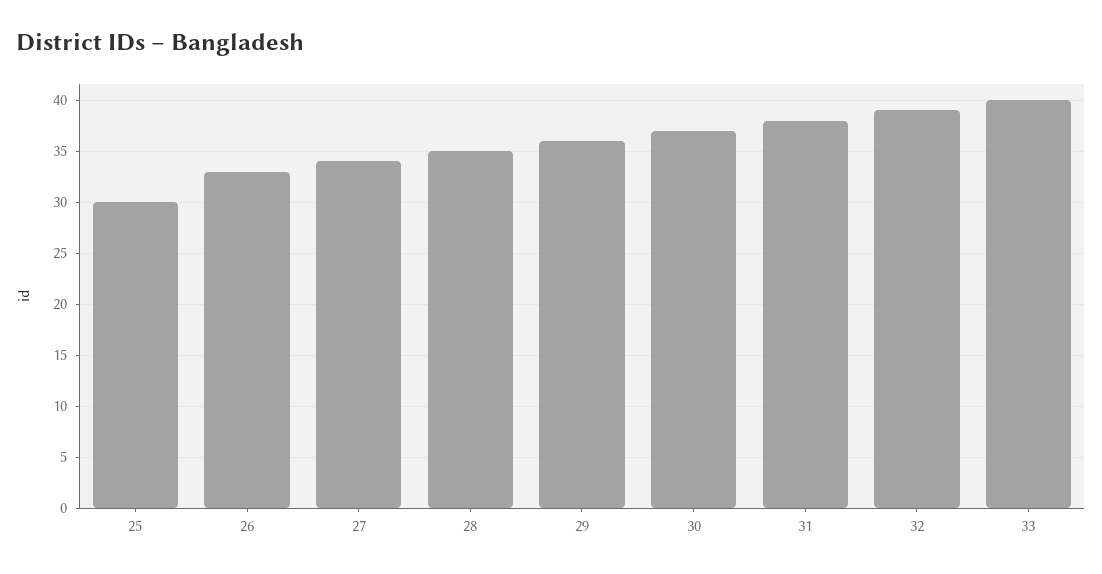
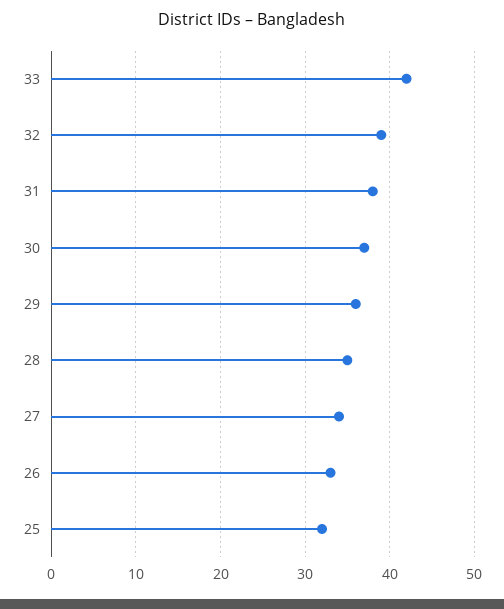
  {
-   "25": 30,
+   "25": 32,
    "26": 33,
    "27": 34,
    "28": 35,
    "29": 36,
    "30": 37,
    "31": 38,
    "32": 39,
-   "33": 40
+   "33": 42
  }

